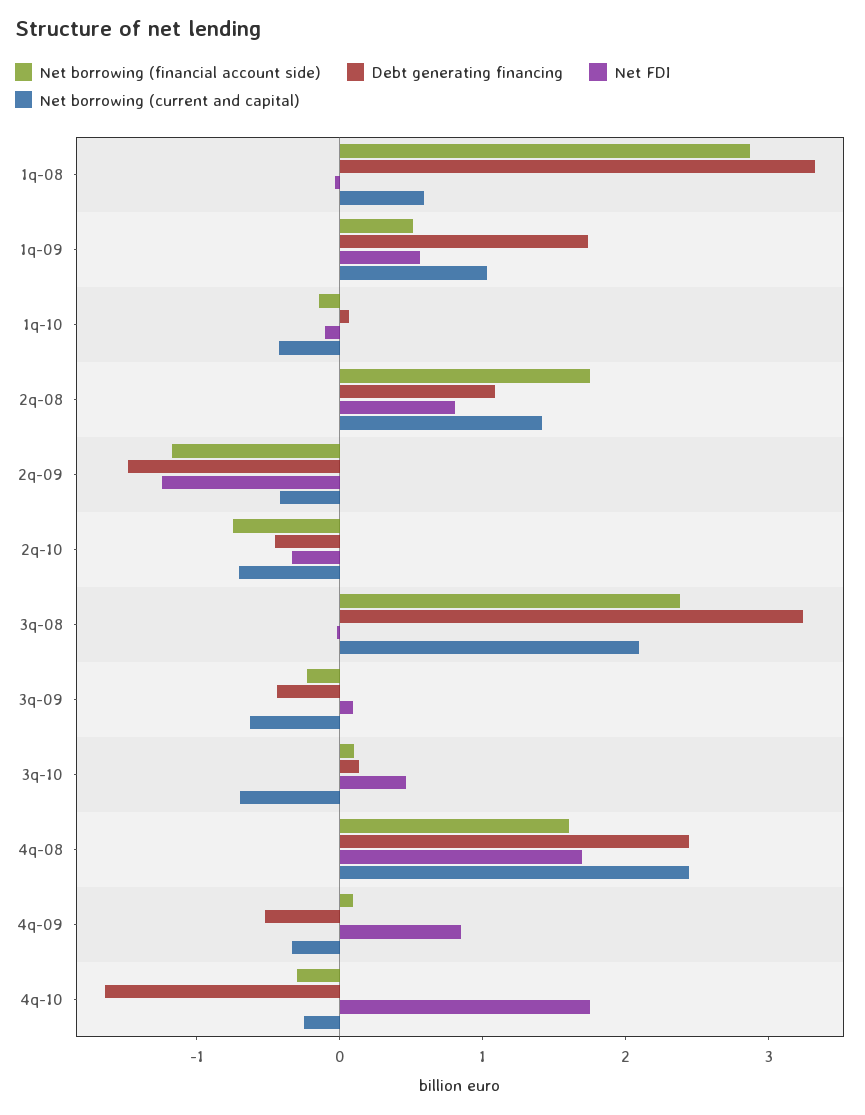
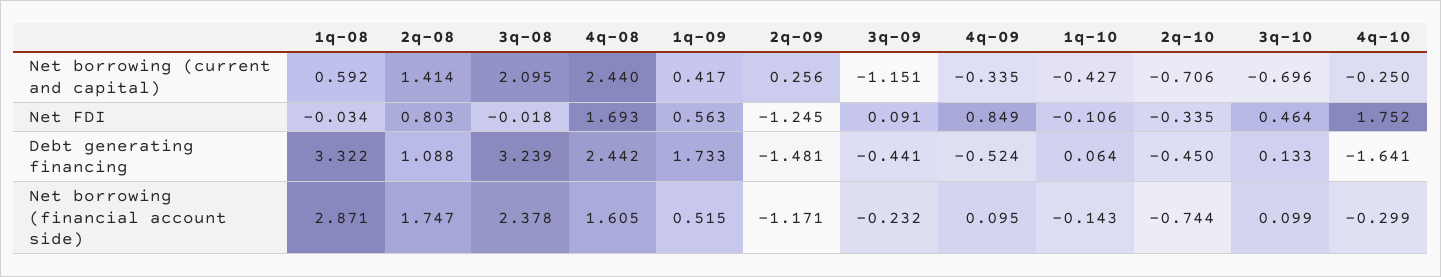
  {
    "Net borrowing (financial account side)": {
      "1q-08": 2.871,
      "1q-09": 0.515,
      "1q-10": -0.143,
      "2q-08": 1.747,
      "2q-09": -1.171,
      "2q-10": -0.744,
      "3q-08": 2.378,
      "3q-09": -0.232,
      "3q-10": 0.099,
      "4q-08": 1.605,
      "4q-09": 0.095,
      "4q-10": -0.299
    },
    "Debt generating financing": {
      "1q-08": 3.322,
      "1q-09": 1.733,
      "1q-10": 0.064,
      "2q-08": 1.088,
      "2q-09": -1.481,
      "2q-10": -0.45,
      "3q-08": 3.239,
      "3q-09": -0.441,
      "3q-10": 0.133,
      "4q-08": 2.442,
      "4q-09": -0.524,
      "4q-10": -1.641
    },
    "Net FDI": {
      "1q-08": -0.034,
      "1q-09": 0.563,
      "1q-10": -0.106,
      "2q-08": 0.803,
      "2q-09": -1.245,
      "2q-10": -0.335,
      "3q-08": -0.018,
      "3q-09": 0.091,
      "3q-10": 0.464,
      "4q-08": 1.693,
      "4q-09": 0.849,
      "4q-10": 1.752
    },
    "Net borrowing (current and capital)": {
      "1q-08": 0.592,
-     "1q-09": 1,
+     "1q-09": 0.417,
      "1q-10": -0.427,
      "2q-08": 1.414,
-     "2q-09": -0.4,
+     "2q-09": 0.256,
      "2q-10": -0.706,
      "3q-08": 2.095,
-     "3q-09": -0.6,
+     "3q-09": -1.151,
      "3q-10": -0.696,
      "4q-08": 2.44,
      "4q-09": -0.335,
      "4q-10": -0.25
    }
  }

